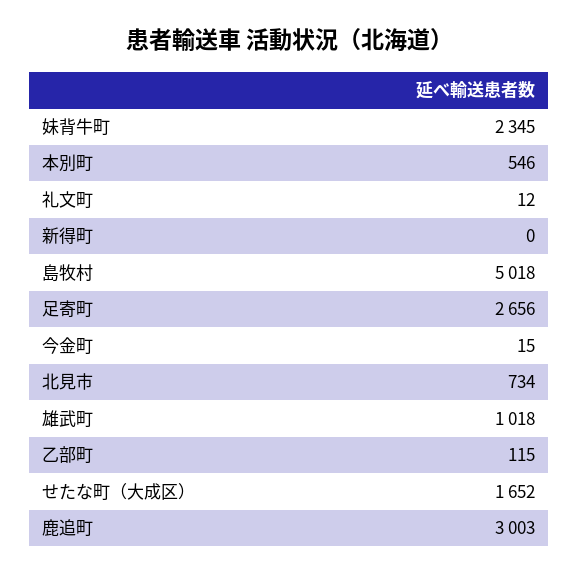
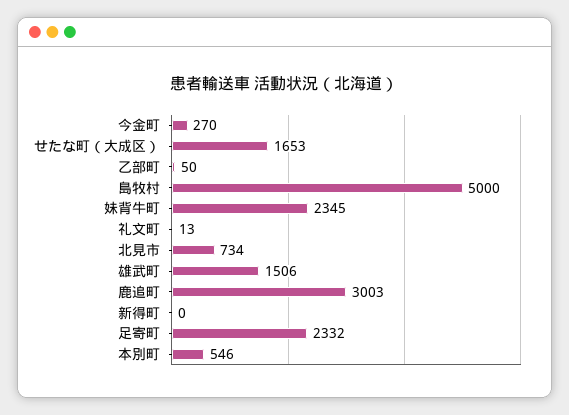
  {
    "妹背牛町": 2345,
    "本別町": 546,
-   "礼文町": 12,
+   "礼文町": 13,
    "新得町": 0,
-   "島牧村": 5018,
+   "島牧村": 5000,
-   "足寄町": 2656,
+   "足寄町": 2332,
-   "今金町": 15,
+   "今金町": 270,
    "北見市": 734,
-   "雄武町": 1018,
+   "雄武町": 1506,
-   "乙部町": 115,
+   "乙部町": 50,
-   "せたな町（大成区）": 1652,
+   "せたな町（大成区）": 1653,
    "鹿追町": 3003
  }

